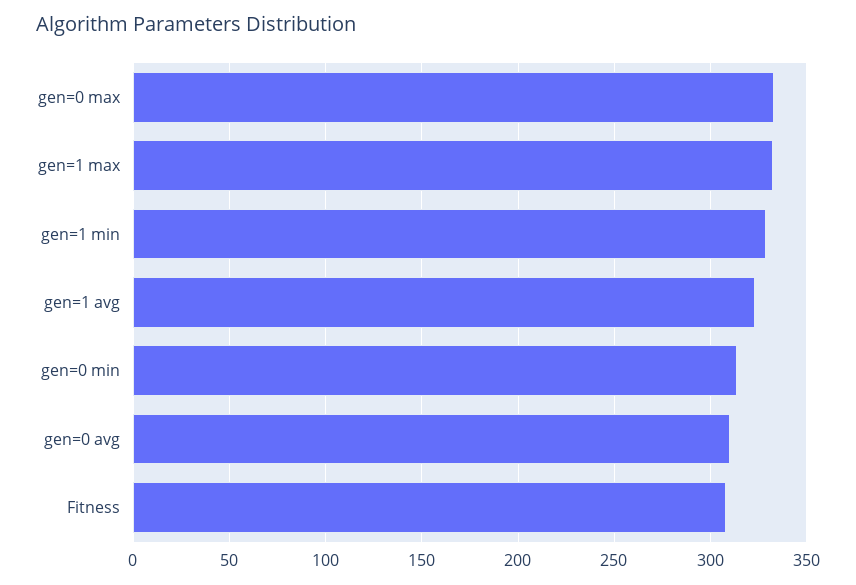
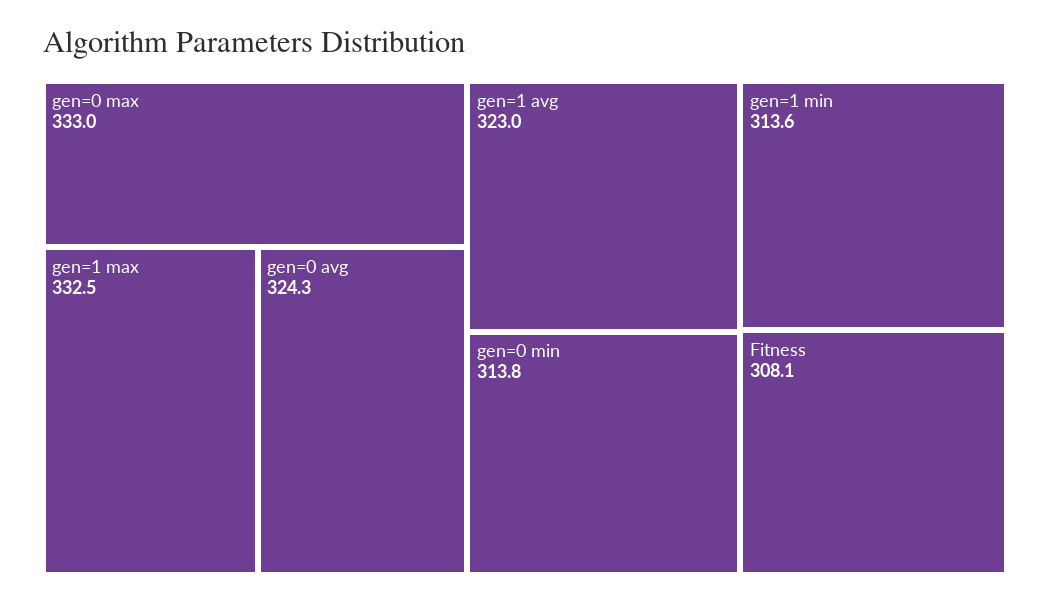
  {
    "gen=0 max": 333,
    "gen=1 max": 332.5,
-   "gen=1 min": 330,
+   "gen=1 min": 313.6,
    "gen=1 avg": 323,
    "gen=0 min": 313.8,
-   "gen=0 avg": 310,
+   "gen=0 avg": 324.3,
    "Fitness": 308.1
  }

